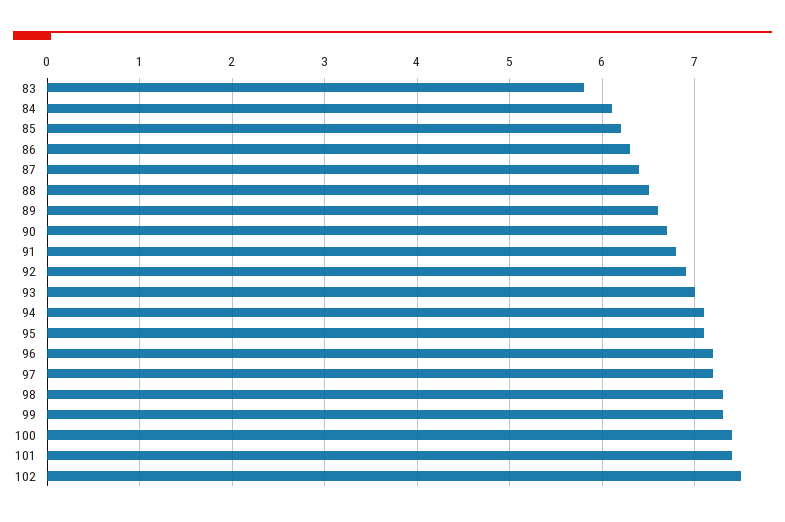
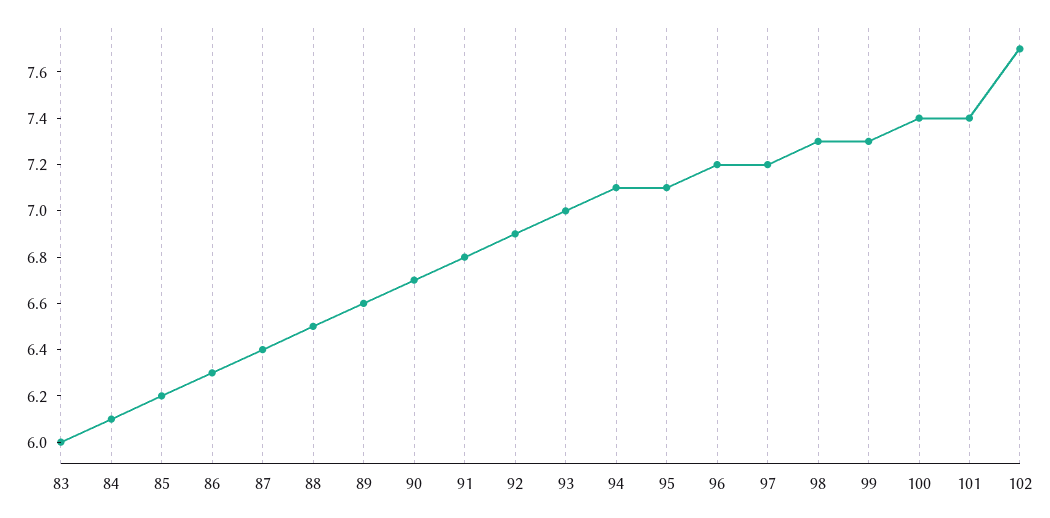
  {
-   "83": 5.8,
+   "83": 6,
    "84": 6.1,
    "85": 6.2,
    "86": 6.3,
    "87": 6.4,
    "88": 6.5,
    "89": 6.6,
    "90": 6.7,
    "91": 6.8,
    "92": 6.9,
    "93": 7,
    "94": 7.1,
    "95": 7.1,
    "96": 7.2,
    "97": 7.2,
    "98": 7.3,
    "99": 7.3,
    "100": 7.4,
    "101": 7.4,
-   "102": 7.5
+   "102": 7.7
  }

